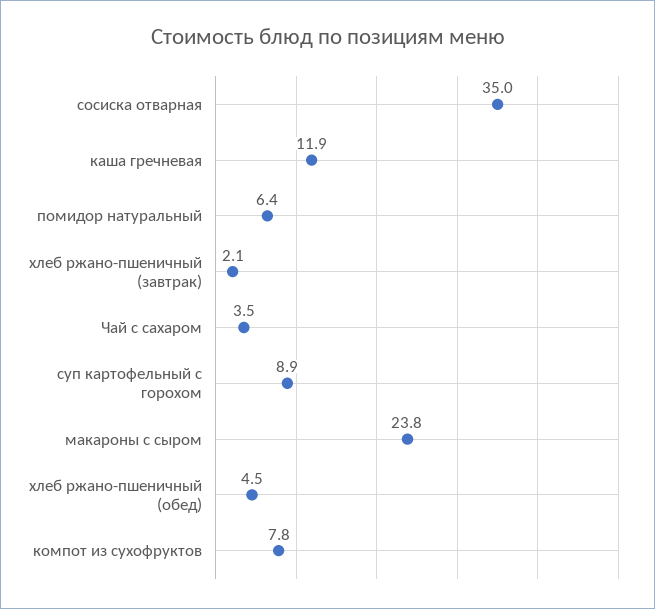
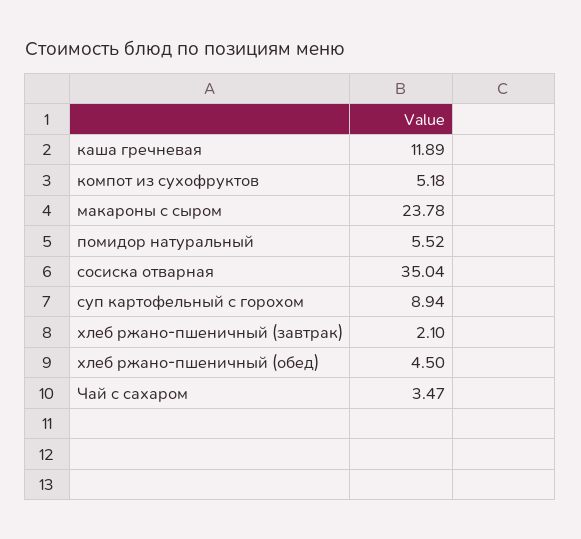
  {
    "сосиска отварная": 35.04,
    "каша гречневая": 11.89,
-   "помидор натуральный": 6.4,
+   "помидор натуральный": 5.52,
    "хлеб ржано-пшеничный (завтрак)": 2.1,
    "Чай с сахаром": 3.47,
    "суп картофельный с горохом": 8.94,
    "макароны с сыром": 23.78,
    "хлеб ржано-пшеничный (обед)": 4.5,
-   "компот из сухофруктов": 7.8
+   "компот из сухофруктов": 5.18
  }

